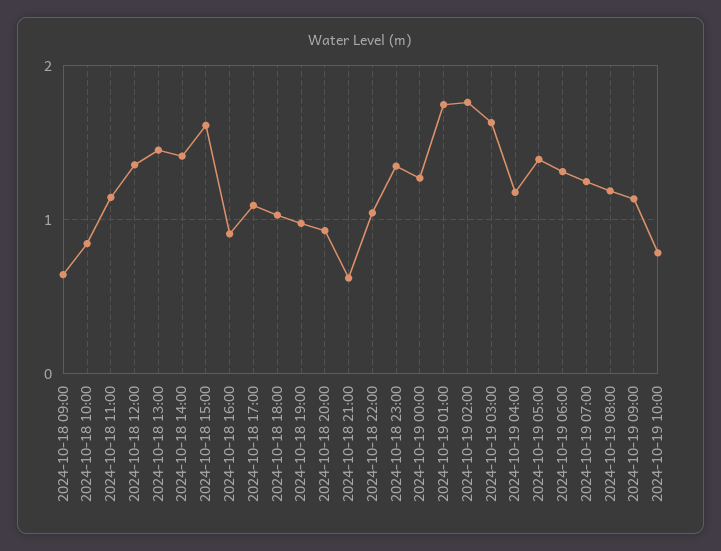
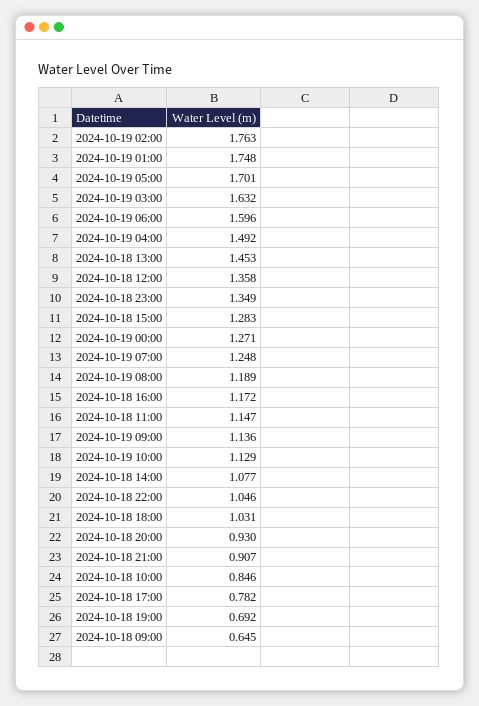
  {
    "2024-10-18 09:00": 0.645,
    "2024-10-18 10:00": 0.846,
    "2024-10-18 11:00": 1.147,
    "2024-10-18 12:00": 1.358,
    "2024-10-18 13:00": 1.453,
-   "2024-10-18 14:00": 1.4,
+   "2024-10-18 14:00": 1.077,
-   "2024-10-18 15:00": 1.6,
+   "2024-10-18 15:00": 1.283,
-   "2024-10-18 16:00": 0.9,
+   "2024-10-18 16:00": 1.172,
-   "2024-10-18 17:00": 1.1,
+   "2024-10-18 17:00": 0.782,
    "2024-10-18 18:00": 1.031,
-   "2024-10-18 19:00": 1,
+   "2024-10-18 19:00": 0.692,
    "2024-10-18 20:00": 0.93,
-   "2024-10-18 21:00": 0.6,
+   "2024-10-18 21:00": 0.907,
    "2024-10-18 22:00": 1.046,
    "2024-10-18 23:00": 1.349,
    "2024-10-19 00:00": 1.271,
    "2024-10-19 01:00": 1.748,
    "2024-10-19 02:00": 1.763,
    "2024-10-19 03:00": 1.632,
-   "2024-10-19 04:00": 1.2,
+   "2024-10-19 04:00": 1.492,
-   "2024-10-19 05:00": 1.4,
+   "2024-10-19 05:00": 1.701,
-   "2024-10-19 06:00": 1.3,
+   "2024-10-19 06:00": 1.596,
    "2024-10-19 07:00": 1.248,
    "2024-10-19 08:00": 1.189,
    "2024-10-19 09:00": 1.136,
-   "2024-10-19 10:00": 0.8
+   "2024-10-19 10:00": 1.129
  }

